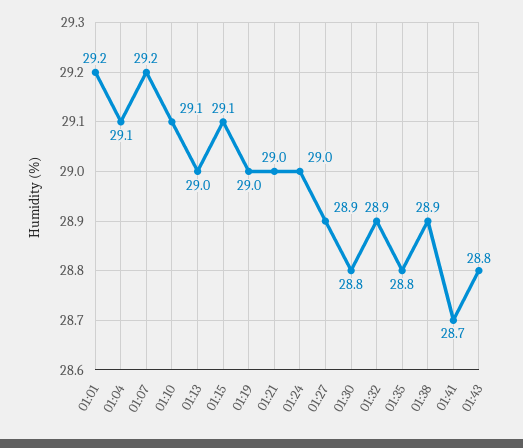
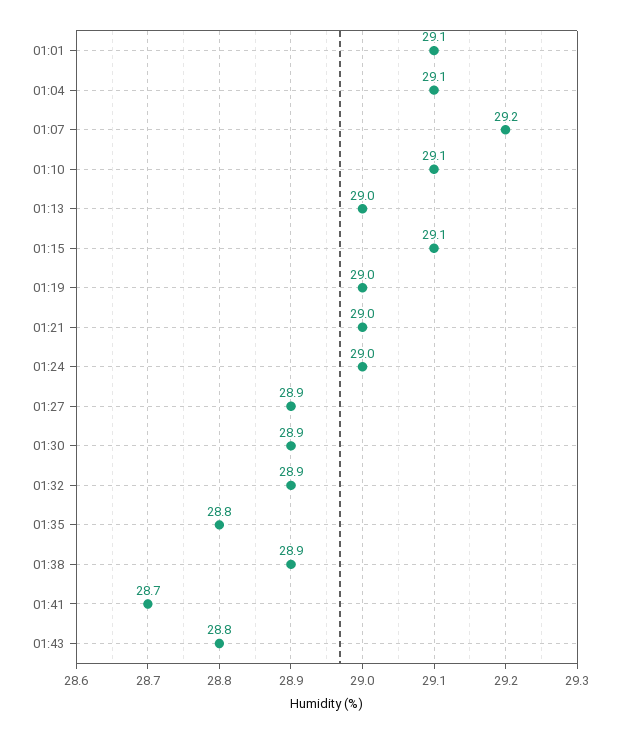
  {
-   "01:01": 29.2,
+   "01:01": 29.1,
    "01:04": 29.1,
    "01:07": 29.2,
    "01:10": 29.1,
    "01:13": 29,
    "01:15": 29.1,
    "01:19": 29,
    "01:21": 29,
    "01:24": 29,
    "01:27": 28.9,
-   "01:30": 28.8,
+   "01:30": 28.9,
    "01:32": 28.9,
    "01:35": 28.8,
    "01:38": 28.9,
    "01:41": 28.7,
    "01:43": 28.8
  }

